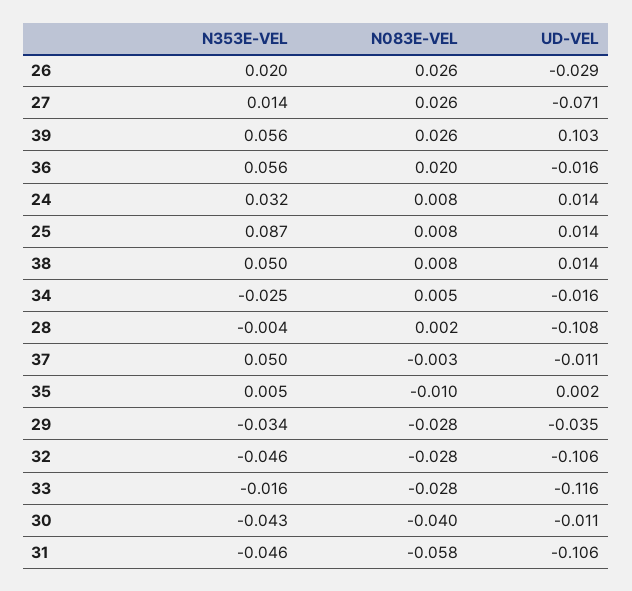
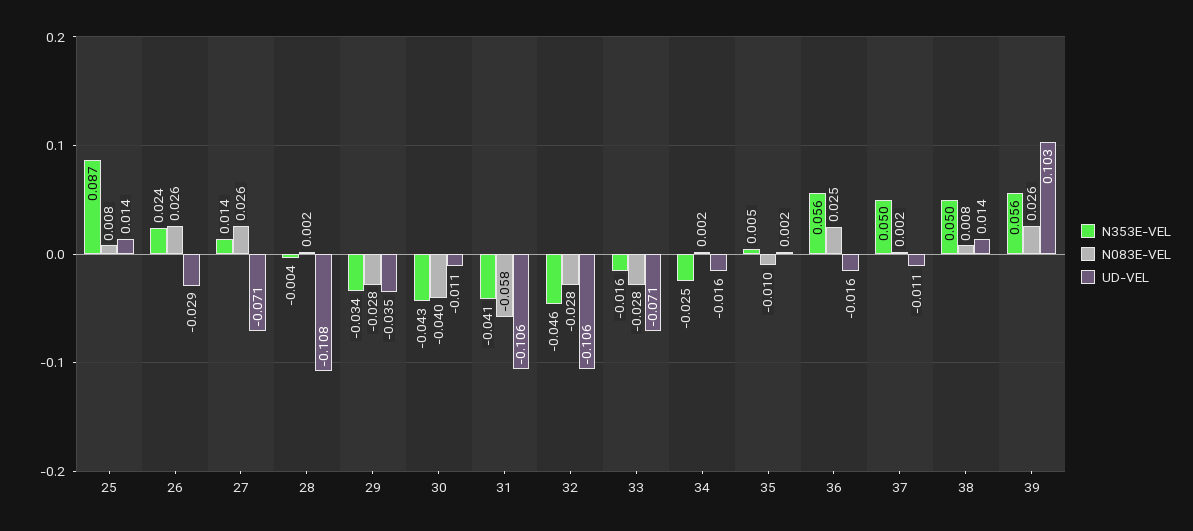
  {
    "N353E-VEL": {
-     "26": 0.02,
+     "26": 0.024,
      "27": 0.014,
      "39": 0.056,
      "36": 0.056,
-     "24": 0.032,
      "25": 0.087,
      "38": 0.05,
      "34": -0.025,
      "28": -0.004,
      "37": 0.05,
      "35": 0.005,
      "29": -0.034,
      "32": -0.046,
      "33": -0.016,
      "30": -0.043,
-     "31": -0.046
+     "31": -0.041
    },
    "N083E-VEL": {
      "26": 0.026,
      "27": 0.026,
      "39": 0.026,
-     "36": 0.02,
+     "36": 0.025,
-     "24": 0.008,
      "25": 0.008,
      "38": 0.008,
-     "34": 0.005,
+     "34": 0.002,
      "28": 0.002,
-     "37": -0.003,
+     "37": 0.002,
      "35": -0.01,
      "29": -0.028,
      "32": -0.028,
      "33": -0.028,
      "30": -0.04,
      "31": -0.058
    },
    "UD-VEL": {
      "26": -0.029,
      "27": -0.071,
      "39": 0.103,
      "36": -0.016,
-     "24": 0.014,
      "25": 0.014,
      "38": 0.014,
      "34": -0.016,
      "28": -0.108,
      "37": -0.011,
      "35": 0.002,
      "29": -0.035,
      "32": -0.106,
-     "33": -0.116,
+     "33": -0.071,
      "30": -0.011,
      "31": -0.106
    }
  }

